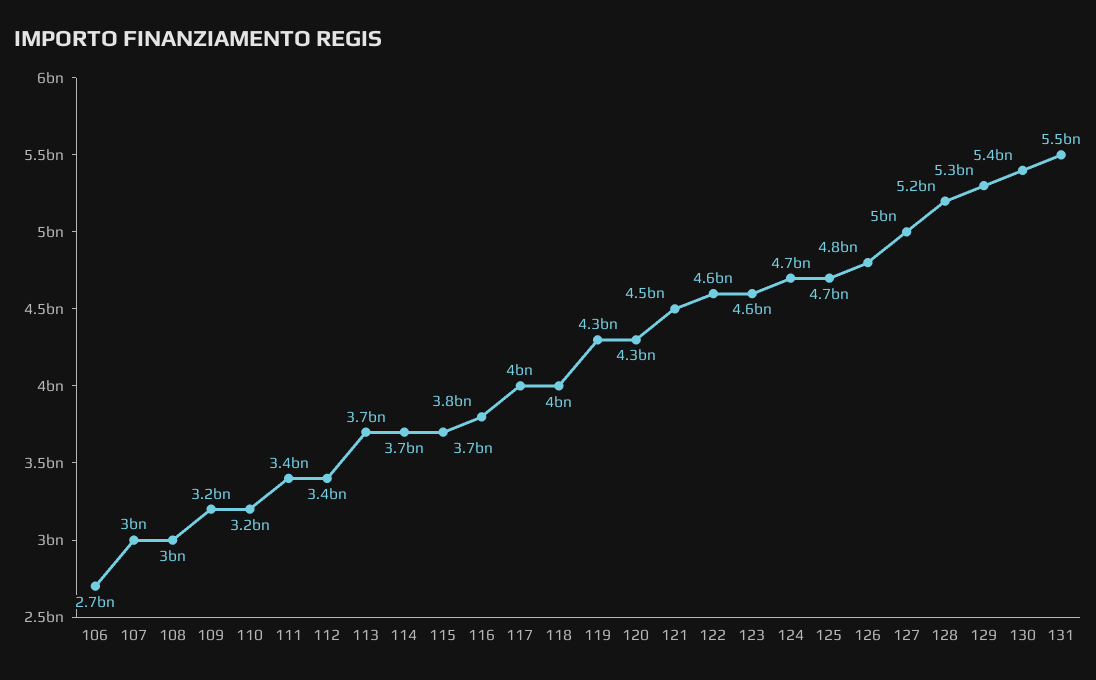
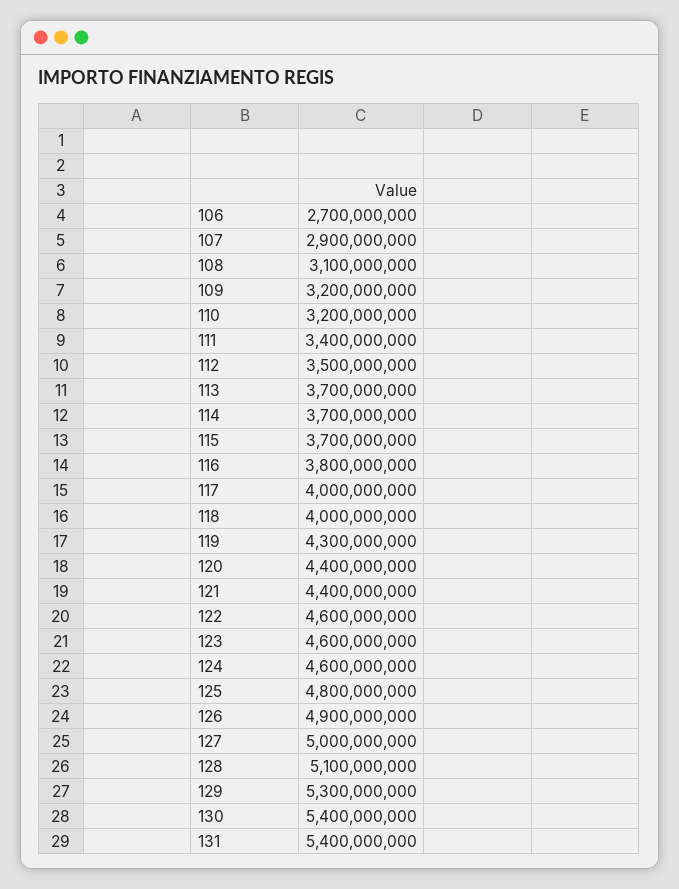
  {
    "106": 2700000000,
-   "107": 3000000000,
+   "107": 2900000000,
-   "108": 3000000000,
+   "108": 3100000000,
    "109": 3200000000,
    "110": 3200000000,
    "111": 3400000000,
-   "112": 3400000000,
+   "112": 3500000000,
    "113": 3700000000,
    "114": 3700000000,
    "115": 3700000000,
    "116": 3800000000,
    "117": 4000000000,
    "118": 4000000000,
    "119": 4300000000,
-   "120": 4300000000,
+   "120": 4400000000,
-   "121": 4500000000,
+   "121": 4400000000,
    "122": 4600000000,
    "123": 4600000000,
-   "124": 4700000000,
+   "124": 4600000000,
-   "125": 4700000000,
+   "125": 4800000000,
-   "126": 4800000000,
+   "126": 4900000000,
    "127": 5000000000,
-   "128": 5200000000,
+   "128": 5100000000,
    "129": 5300000000,
    "130": 5400000000,
-   "131": 5500000000
+   "131": 5400000000
  }

